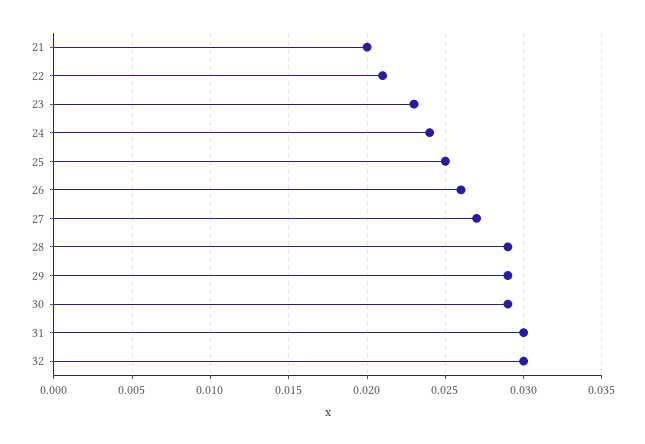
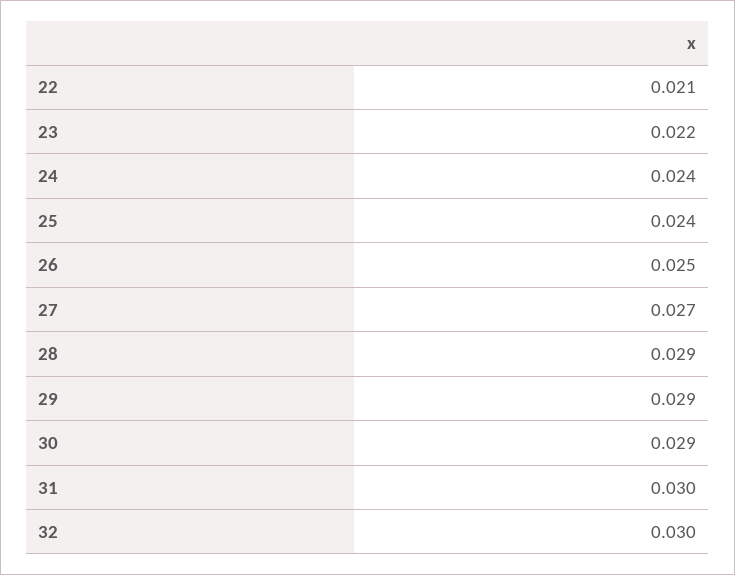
  {
-   "21": 0.02,
    "22": 0.021,
-   "23": 0.023,
+   "23": 0.022,
    "24": 0.024,
-   "25": 0.025,
+   "25": 0.024,
-   "26": 0.026,
+   "26": 0.025,
    "27": 0.027,
    "28": 0.029,
    "29": 0.029,
    "30": 0.029,
    "31": 0.03,
    "32": 0.03
  }

